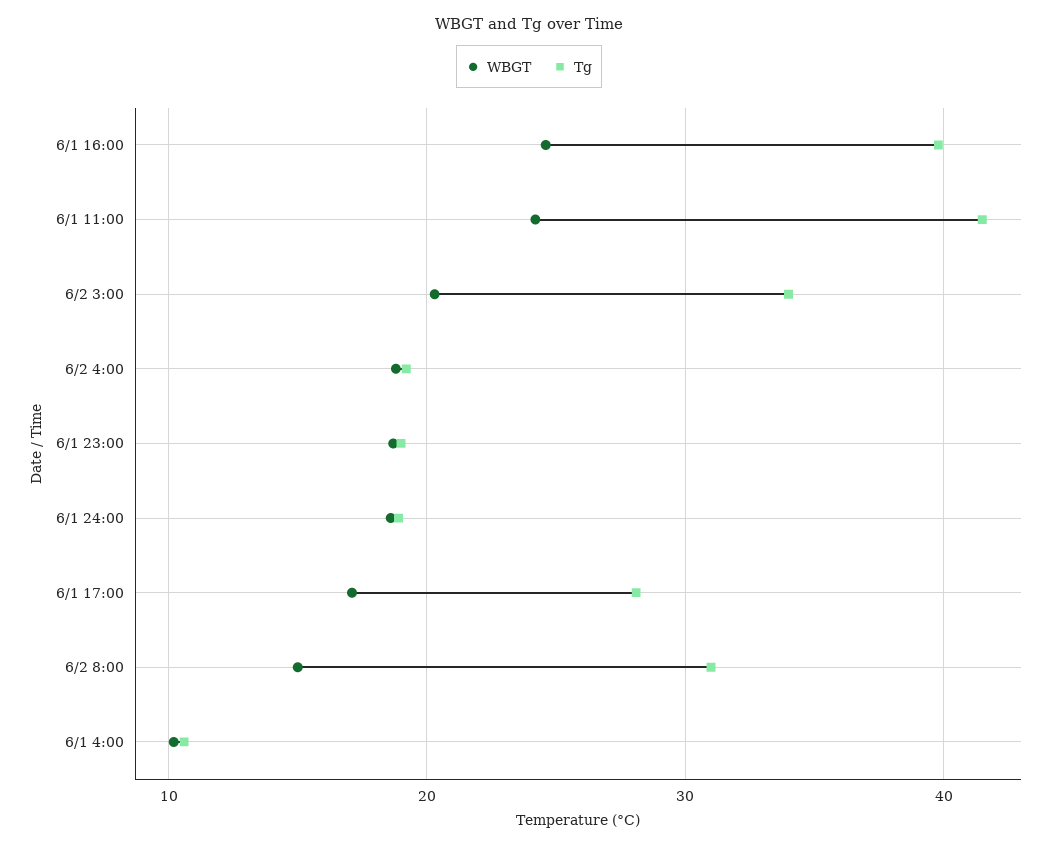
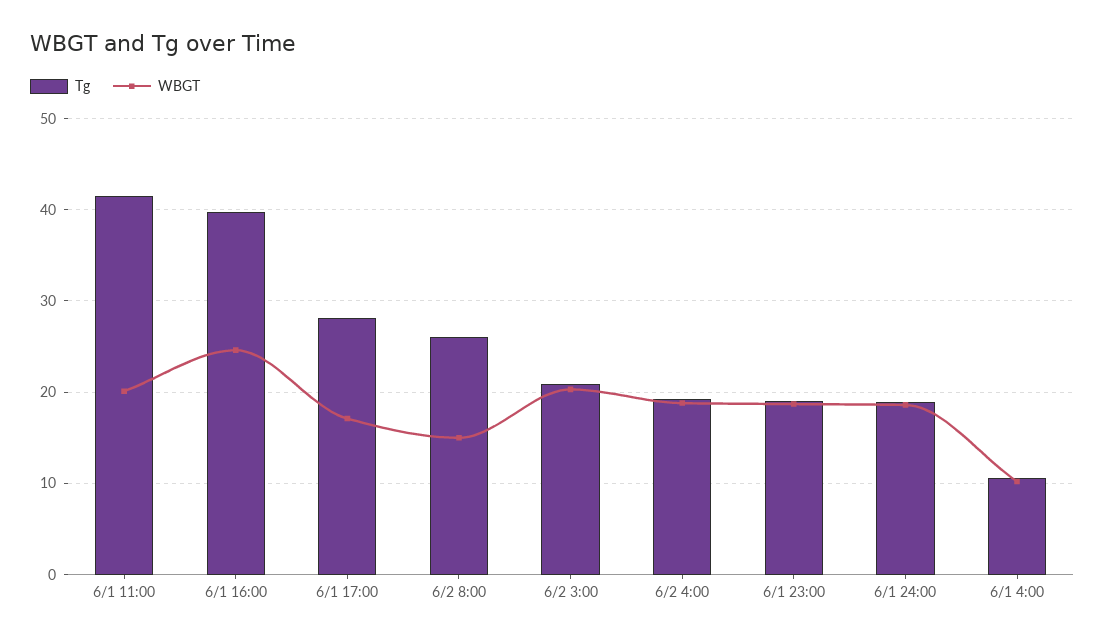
  {
    "WBGT": {
      "6/1 16:00": 25,
-     "6/1 11:00": 24,
+     "6/1 11:00": 20,
      "6/2 3:00": 20,
      "6/2 4:00": 19,
      "6/1 23:00": 19,
      "6/1 24:00": 19,
      "6/1 17:00": 17,
      "6/2 8:00": 15,
      "6/1 4:00": 10
    },
    "Tg": {
      "6/1 16:00": 40,
      "6/1 11:00": 42,
-     "6/2 3:00": 34,
+     "6/2 3:00": 21,
      "6/2 4:00": 19,
      "6/1 23:00": 19,
      "6/1 24:00": 19,
      "6/1 17:00": 28,
-     "6/2 8:00": 31,
+     "6/2 8:00": 26,
      "6/1 4:00": 11
    }
  }

